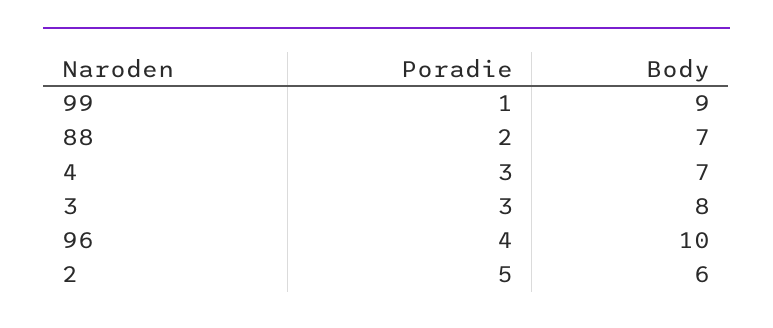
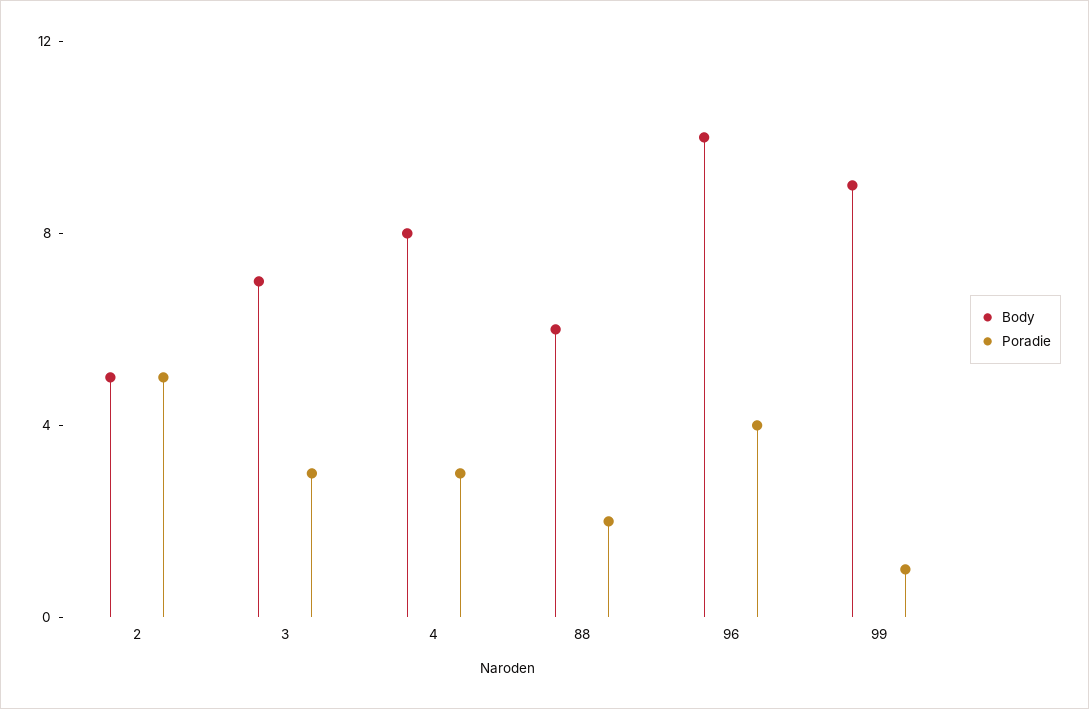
  {
    "Poradie": {
      "99": 1,
      "88": 2,
      "4": 3,
      "3": 3,
      "96": 4,
      "2": 5
    },
    "Body": {
      "99": 9,
-     "88": 7,
+     "88": 6,
-     "4": 7,
+     "4": 8,
-     "3": 8,
+     "3": 7,
      "96": 10,
-     "2": 6
+     "2": 5
    }
  }

